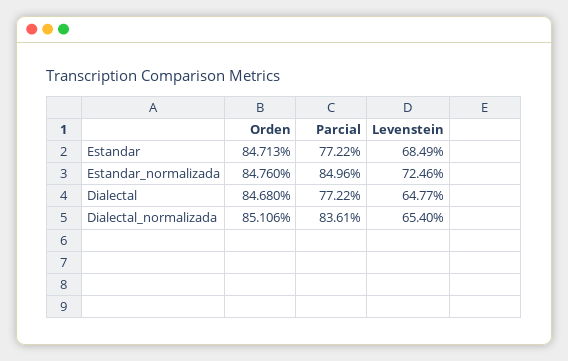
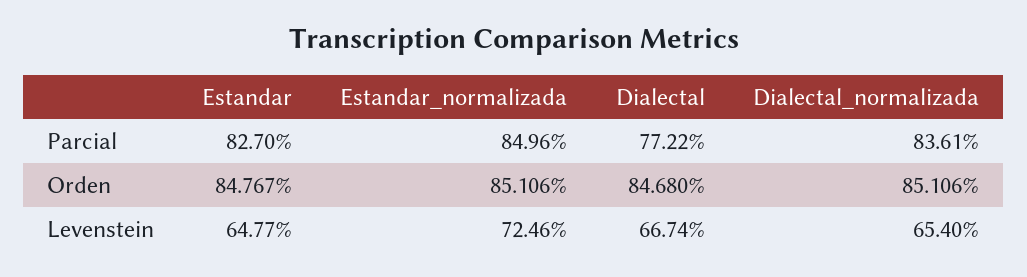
  {
    "Orden": {
-     "Estandar": 84.713,
+     "Estandar": 84.767,
-     "Estandar_normalizada": 84.76,
+     "Estandar_normalizada": 85.106,
      "Dialectal": 84.68,
      "Dialectal_normalizada": 85.106
    },
    "Parcial": {
-     "Estandar": 77.22,
+     "Estandar": 82.7,
      "Estandar_normalizada": 84.96,
      "Dialectal": 77.22,
      "Dialectal_normalizada": 83.61
    },
    "Levenstein": {
-     "Estandar": 68.49,
+     "Estandar": 64.77,
      "Estandar_normalizada": 72.46,
-     "Dialectal": 64.77,
+     "Dialectal": 66.74,
      "Dialectal_normalizada": 65.4
    }
  }

